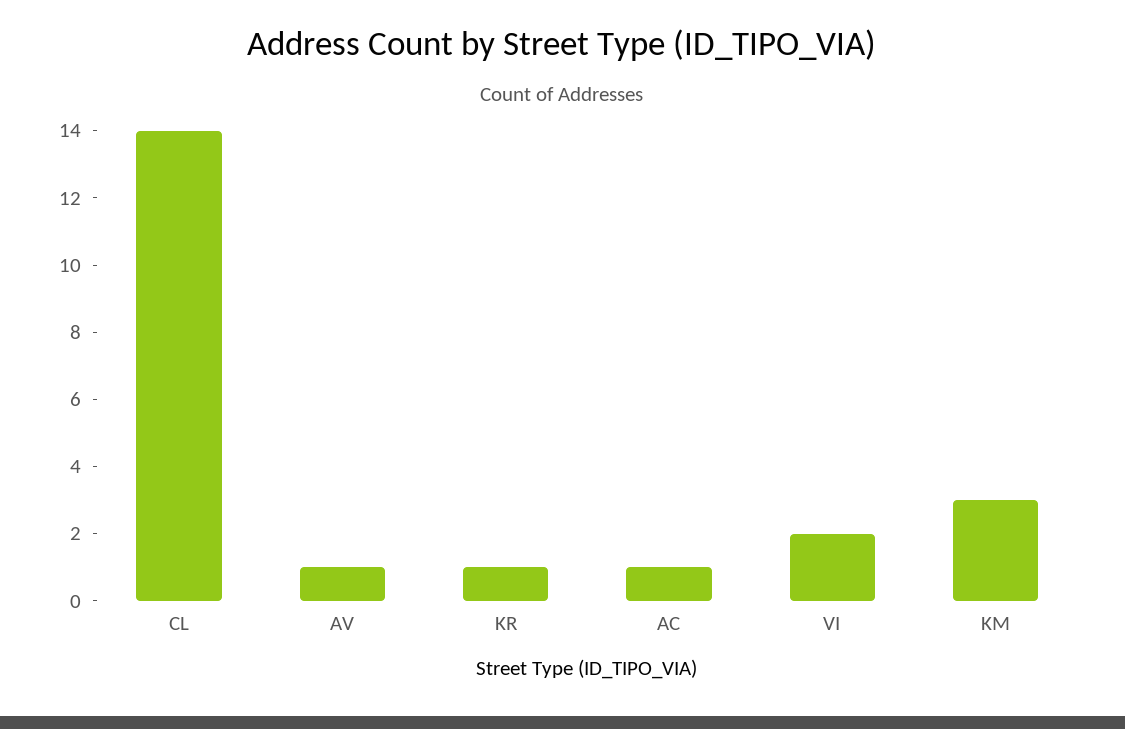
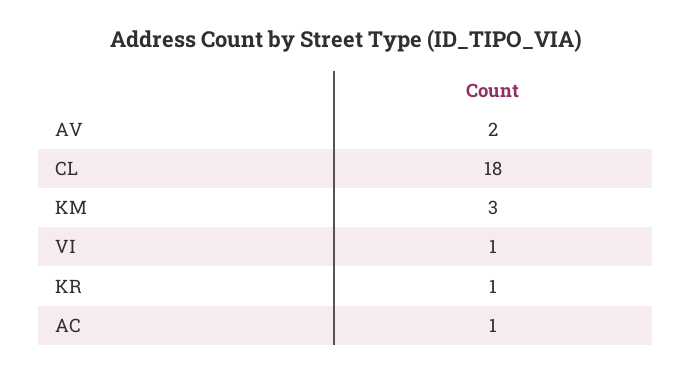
  {
-   "CL": 14,
+   "CL": 18,
-   "AV": 1,
+   "AV": 2,
    "KR": 1,
    "AC": 1,
-   "VI": 2,
+   "VI": 1,
    "KM": 3
  }

